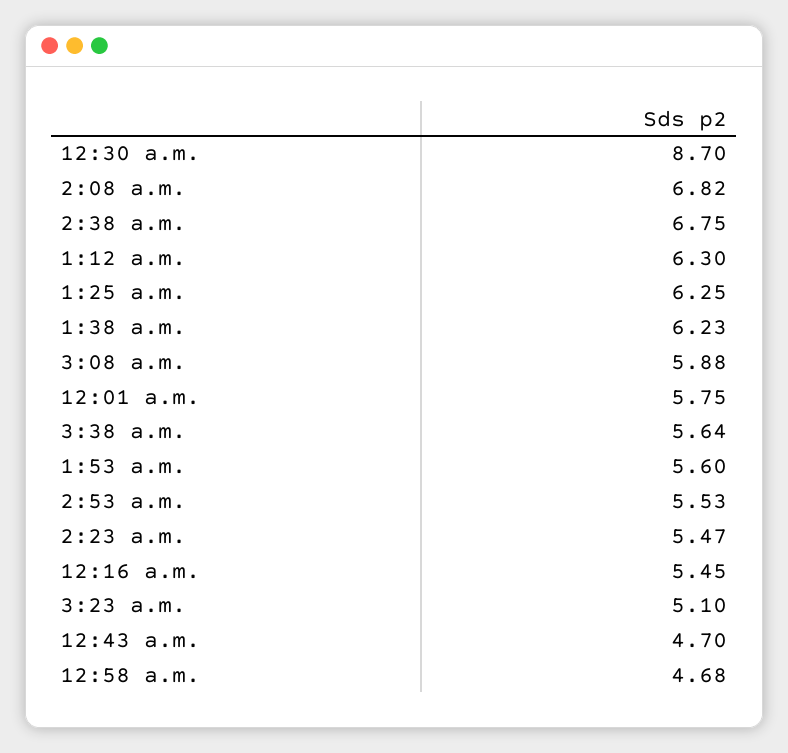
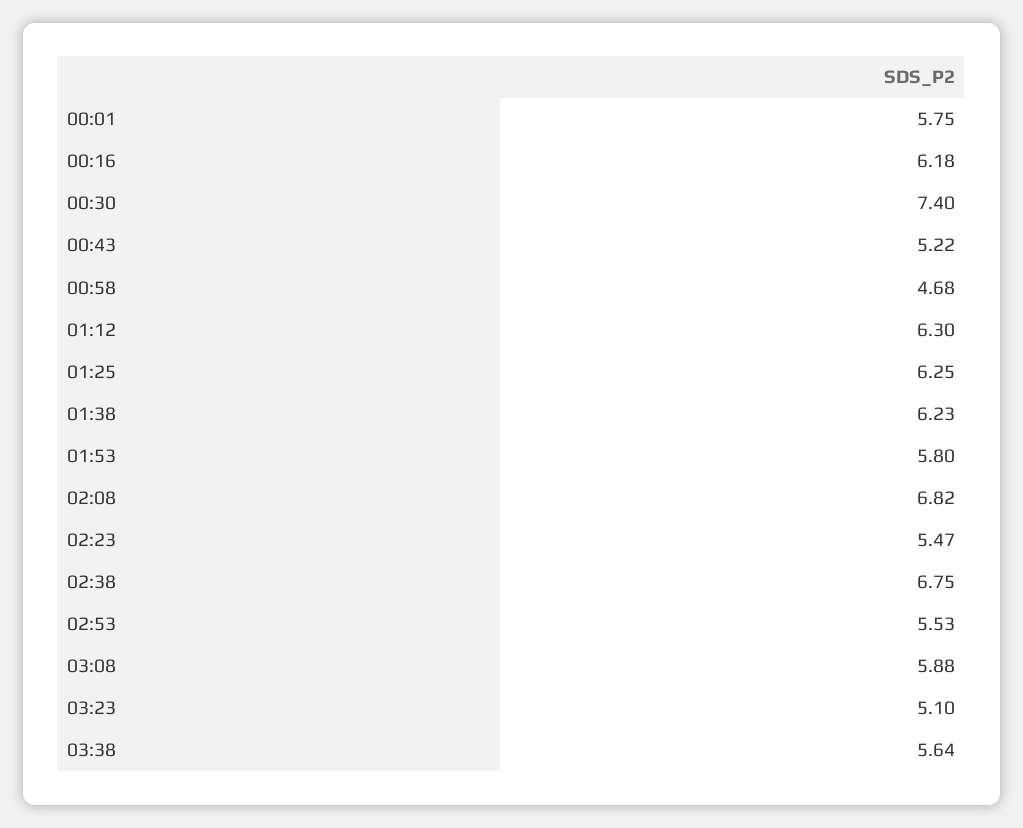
  {
-   "12:30 a.m.": 8.7,
+   "12:30 a.m.": 7.4,
    "2:08 a.m.": 6.82,
    "2:38 a.m.": 6.75,
    "1:12 a.m.": 6.3,
    "1:25 a.m.": 6.25,
    "1:38 a.m.": 6.23,
    "3:08 a.m.": 5.88,
    "12:01 a.m.": 5.75,
    "3:38 a.m.": 5.64,
-   "1:53 a.m.": 5.6,
+   "1:53 a.m.": 5.8,
    "2:53 a.m.": 5.53,
    "2:23 a.m.": 5.47,
-   "12:16 a.m.": 5.45,
+   "12:16 a.m.": 6.18,
    "3:23 a.m.": 5.1,
-   "12:43 a.m.": 4.7,
+   "12:43 a.m.": 5.22,
    "12:58 a.m.": 4.68
  }

